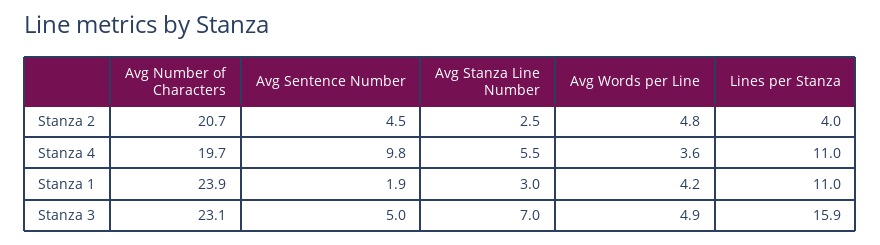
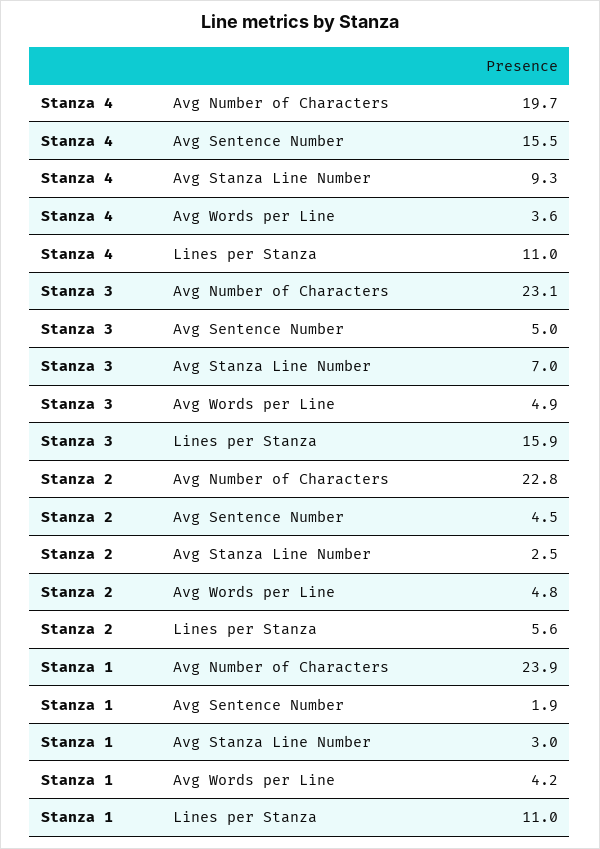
  {
    "Avg Number of Characters": {
-     "Stanza 2": 20.7,
+     "Stanza 2": 22.8,
      "Stanza 4": 19.7,
      "Stanza 1": 23.9,
      "Stanza 3": 23.1
    },
    "Avg Sentence Number": {
      "Stanza 2": 4.5,
-     "Stanza 4": 9.8,
+     "Stanza 4": 15.5,
      "Stanza 1": 1.9,
      "Stanza 3": 5
    },
    "Avg Stanza Line Number": {
      "Stanza 2": 2.5,
-     "Stanza 4": 5.5,
+     "Stanza 4": 9.3,
      "Stanza 1": 3,
      "Stanza 3": 7
    },
    "Avg Words per Line": {
      "Stanza 2": 4.8,
      "Stanza 4": 3.6,
      "Stanza 1": 4.2,
      "Stanza 3": 4.9
    },
    "Lines per Stanza": {
-     "Stanza 2": 4,
+     "Stanza 2": 5.6,
      "Stanza 4": 11,
      "Stanza 1": 11,
      "Stanza 3": 15.9
    }
  }

